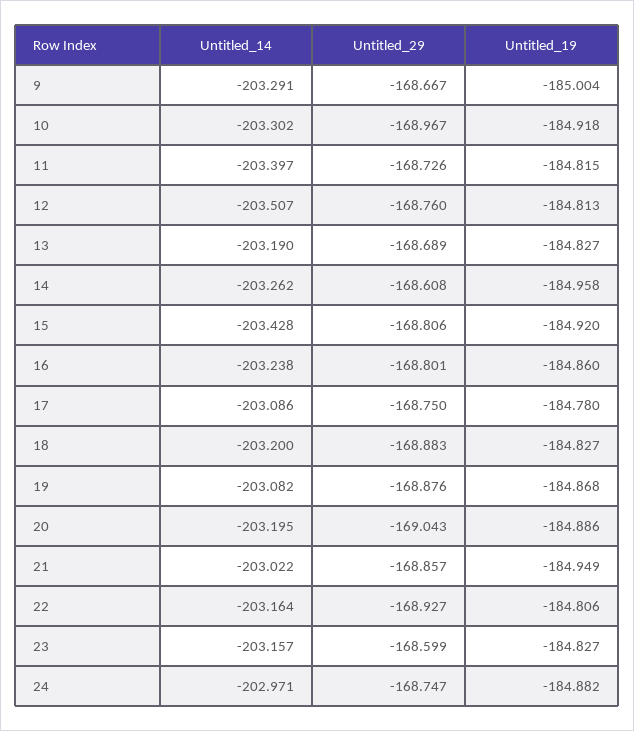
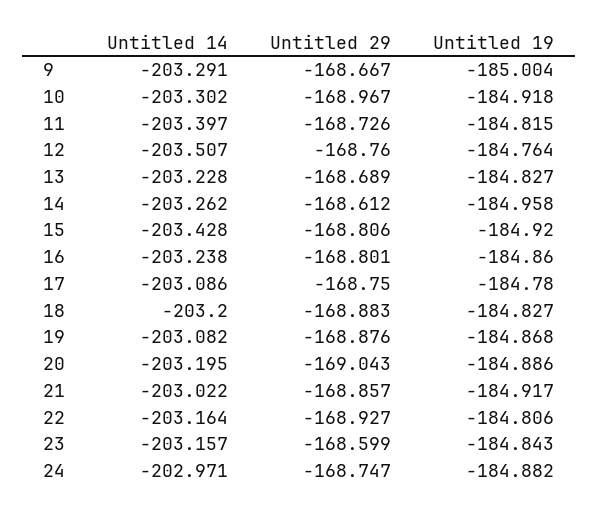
  {
    "Untitled_14": {
      "9": -203.291,
      "10": -203.302,
      "11": -203.397,
      "12": -203.507,
-     "13": -203.19,
+     "13": -203.228,
      "14": -203.262,
      "15": -203.428,
      "16": -203.238,
      "17": -203.086,
      "18": -203.2,
      "19": -203.082,
      "20": -203.195,
      "21": -203.022,
      "22": -203.164,
      "23": -203.157,
      "24": -202.971
    },
    "Untitled_29": {
      "9": -168.667,
      "10": -168.967,
      "11": -168.726,
      "12": -168.76,
      "13": -168.689,
-     "14": -168.608,
+     "14": -168.612,
      "15": -168.806,
      "16": -168.801,
      "17": -168.75,
      "18": -168.883,
      "19": -168.876,
      "20": -169.043,
      "21": -168.857,
      "22": -168.927,
      "23": -168.599,
      "24": -168.747
    },
    "Untitled_19": {
      "9": -185.004,
      "10": -184.918,
      "11": -184.815,
-     "12": -184.813,
+     "12": -184.764,
      "13": -184.827,
      "14": -184.958,
      "15": -184.92,
      "16": -184.86,
      "17": -184.78,
      "18": -184.827,
      "19": -184.868,
      "20": -184.886,
-     "21": -184.949,
+     "21": -184.917,
      "22": -184.806,
-     "23": -184.827,
+     "23": -184.843,
      "24": -184.882
    }
  }

